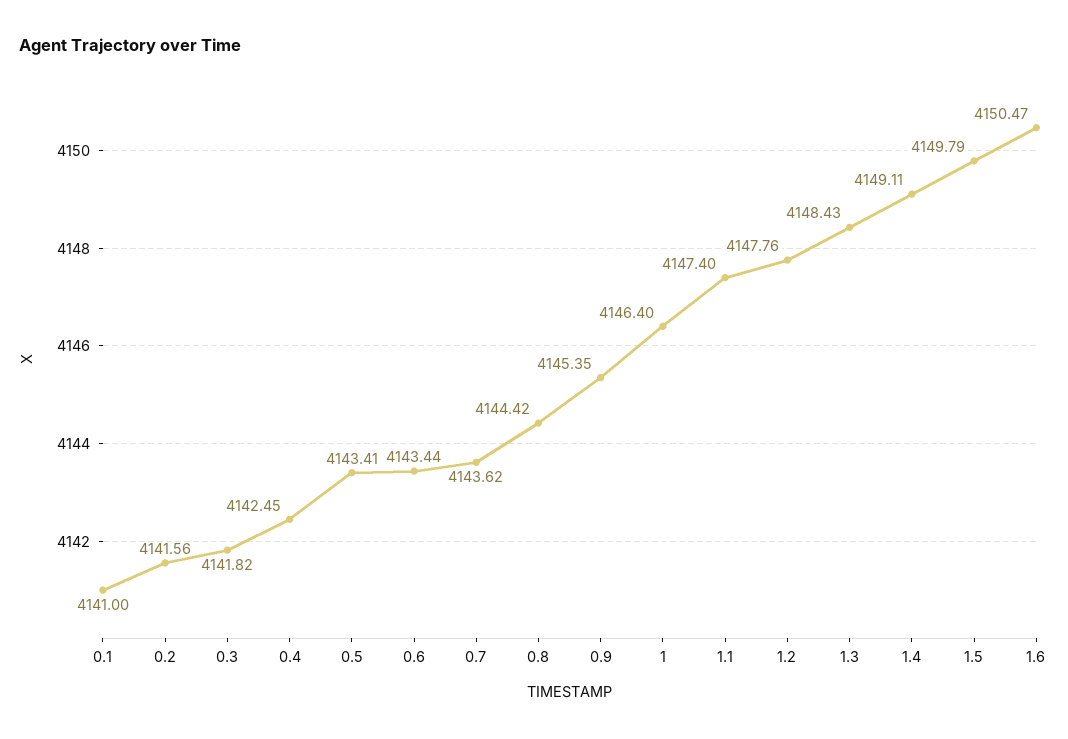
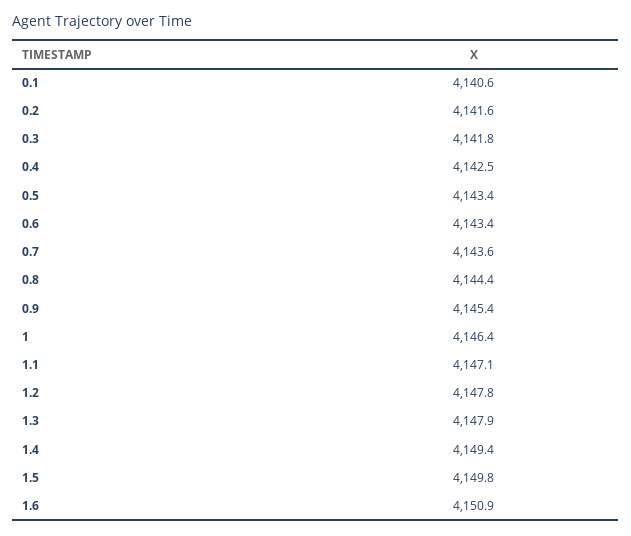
  {
-   "0.1": 4141,
+   "0.1": 4140.6,
    "0.2": 4141.56,
    "0.3": 4141.82,
    "0.4": 4142.45,
    "0.5": 4143.41,
    "0.6": 4143.44,
    "0.7": 4143.62,
    "0.8": 4144.42,
    "0.9": 4145.35,
    "1": 4146.4,
-   "1.1": 4147.4,
+   "1.1": 4147.1,
    "1.2": 4147.76,
-   "1.3": 4148.43,
+   "1.3": 4147.9,
-   "1.4": 4149.11,
+   "1.4": 4149.4,
    "1.5": 4149.79,
-   "1.6": 4150.47
+   "1.6": 4150.9
  }

